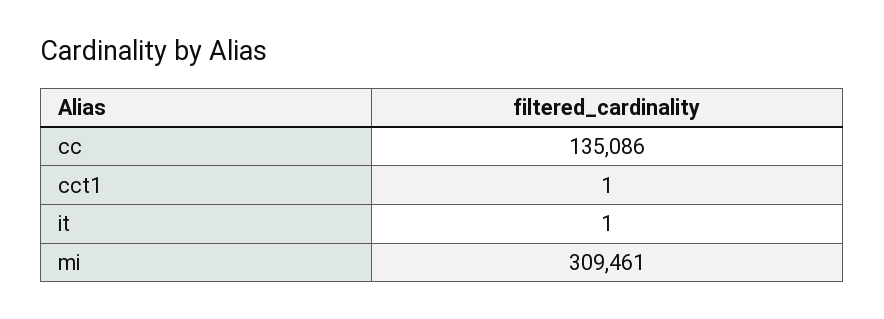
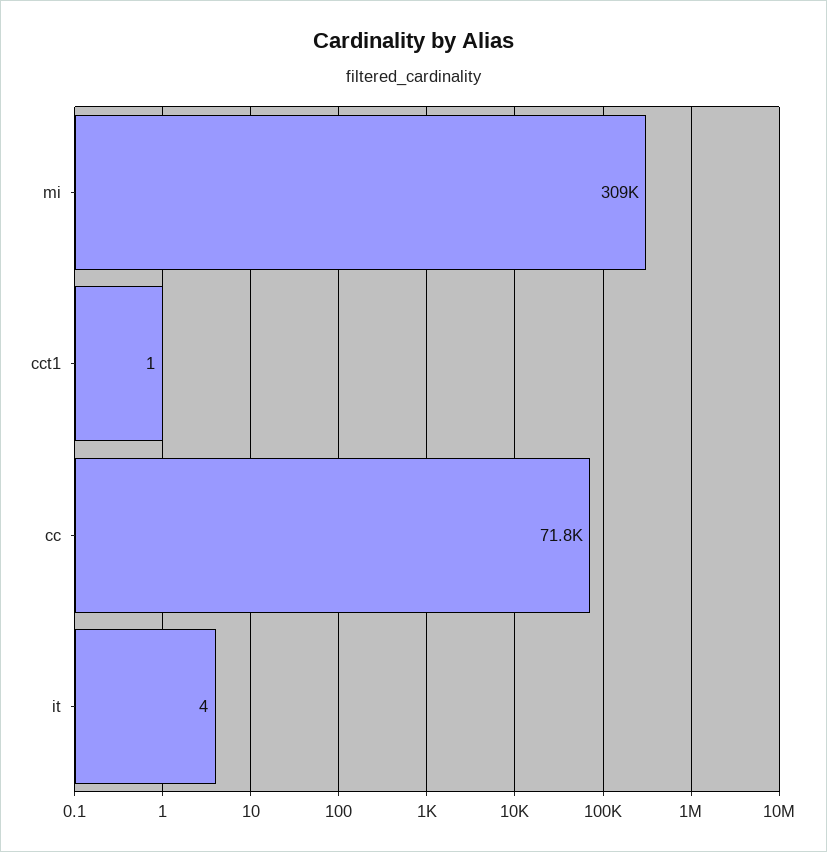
  {
-   "cc": 135086,
+   "cc": 71800,
    "cct1": 1,
-   "it": 1,
+   "it": 4,
    "mi": 309461
  }

